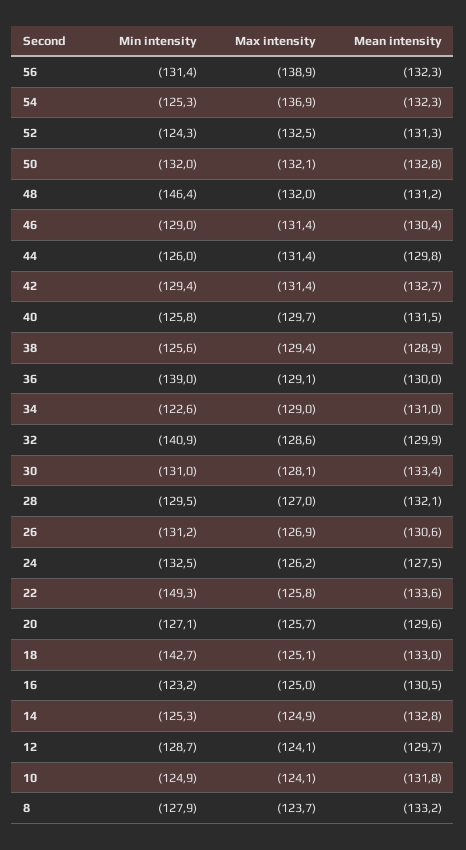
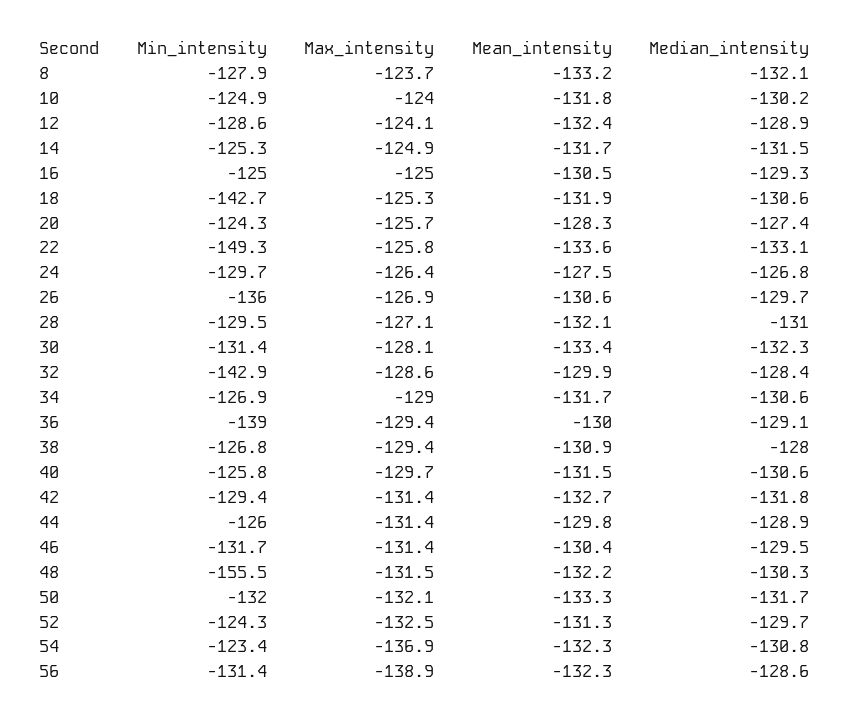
  {
    "Min intensity": {
      "56": -131.4,
-     "54": -125.3,
+     "54": -123.4,
      "52": -124.3,
      "50": -132,
-     "48": -146.4,
+     "48": -155.5,
-     "46": -129,
+     "46": -131.7,
      "44": -126,
      "42": -129.4,
      "40": -125.8,
-     "38": -125.6,
+     "38": -126.8,
      "36": -139,
-     "34": -122.6,
+     "34": -126.9,
-     "32": -140.9,
+     "32": -142.9,
-     "30": -131,
+     "30": -131.4,
      "28": -129.5,
-     "26": -131.2,
+     "26": -136,
-     "24": -132.5,
+     "24": -129.7,
      "22": -149.3,
-     "20": -127.1,
+     "20": -124.3,
      "18": -142.7,
-     "16": -123.2,
+     "16": -125,
      "14": -125.3,
-     "12": -128.7,
+     "12": -128.6,
      "10": -124.9,
      "8": -127.9
    },
    "Max intensity": {
      "56": -138.9,
      "54": -136.9,
      "52": -132.5,
      "50": -132.1,
-     "48": -132,
+     "48": -131.5,
      "46": -131.4,
      "44": -131.4,
      "42": -131.4,
      "40": -129.7,
      "38": -129.4,
-     "36": -129.1,
+     "36": -129.4,
      "34": -129,
      "32": -128.6,
      "30": -128.1,
-     "28": -127,
+     "28": -127.1,
      "26": -126.9,
-     "24": -126.2,
+     "24": -126.4,
      "22": -125.8,
      "20": -125.7,
-     "18": -125.1,
+     "18": -125.3,
      "16": -125,
      "14": -124.9,
      "12": -124.1,
-     "10": -124.1,
+     "10": -124,
      "8": -123.7
    },
    "Mean intensity": {
      "56": -132.3,
      "54": -132.3,
      "52": -131.3,
-     "50": -132.8,
+     "50": -133.3,
-     "48": -131.2,
+     "48": -132.2,
      "46": -130.4,
      "44": -129.8,
      "42": -132.7,
      "40": -131.5,
-     "38": -128.9,
+     "38": -130.9,
      "36": -130,
-     "34": -131,
+     "34": -131.7,
      "32": -129.9,
      "30": -133.4,
      "28": -132.1,
      "26": -130.6,
      "24": -127.5,
      "22": -133.6,
-     "20": -129.6,
+     "20": -128.3,
-     "18": -133,
+     "18": -131.9,
      "16": -130.5,
-     "14": -132.8,
+     "14": -131.7,
-     "12": -129.7,
+     "12": -132.4,
      "10": -131.8,
      "8": -133.2
-   }
+   },
+   "Median_intensity": {
+     "8": -132.1,
+     "10": -130.2,
+     "12": -128.9,
+     "14": -131.5,
+     "16": -129.3,
+     "18": -130.6,
+     "20": -127.4,
+     "22": -133.1,
+     "24": -126.8,
+     "26": -129.7,
+     "28": -131,
+     "30": -132.3,
+     "32": -128.4,
+     "34": -130.6,
+     "36": -129.1,
+     "38": -128,
+     "40": -130.6,
+     "42": -131.8,
+     "44": -128.9,
+     "46": -129.5,
+     "48": -130.3,
+     "50": -131.7,
+     "52": -129.7,
+     "54": -130.8,
+     "56": -128.6
+   }
  }

